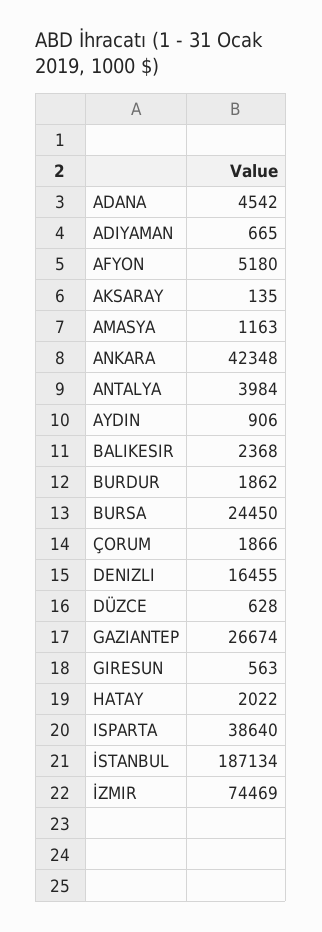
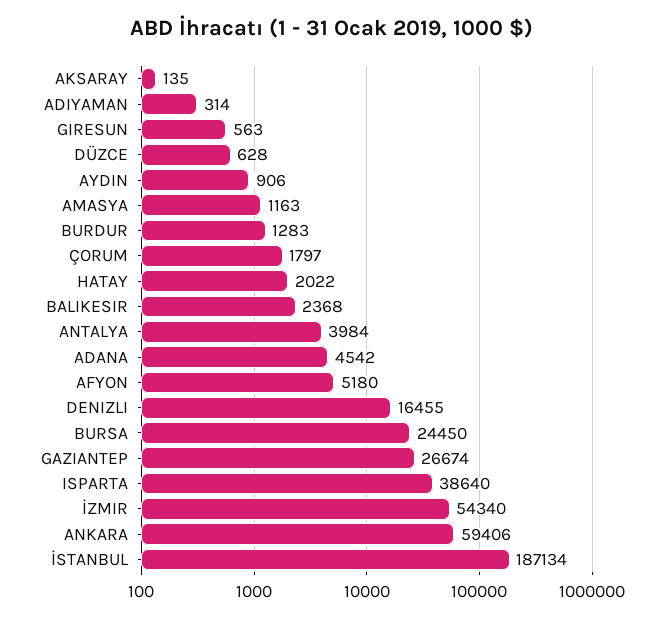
  {
    "ADANA": 4542,
-   "ADIYAMAN": 665,
+   "ADIYAMAN": 314,
    "AFYON": 5180,
    "AKSARAY": 135,
    "AMASYA": 1163,
-   "ANKARA": 42348,
+   "ANKARA": 59406,
    "ANTALYA": 3984,
    "AYDIN": 906,
    "BALIKESIR": 2368,
-   "BURDUR": 1862,
+   "BURDUR": 1283,
    "BURSA": 24450,
-   "ÇORUM": 1866,
+   "ÇORUM": 1797,
    "DENIZLI": 16455,
    "DÜZCE": 628,
    "GAZIANTEP": 26674,
    "GIRESUN": 563,
    "HATAY": 2022,
    "ISPARTA": 38640,
    "İSTANBUL": 187134,
-   "İZMIR": 74469
+   "İZMIR": 54340
  }

